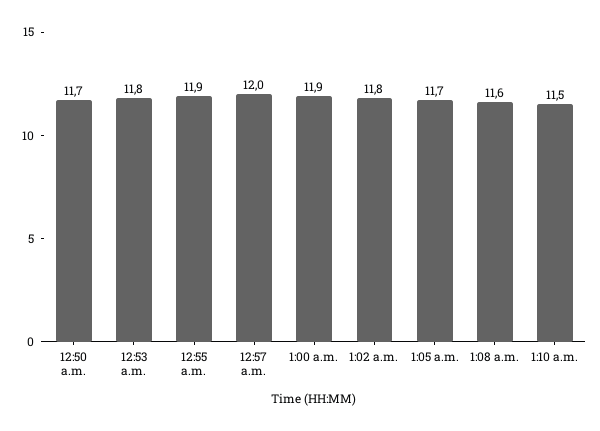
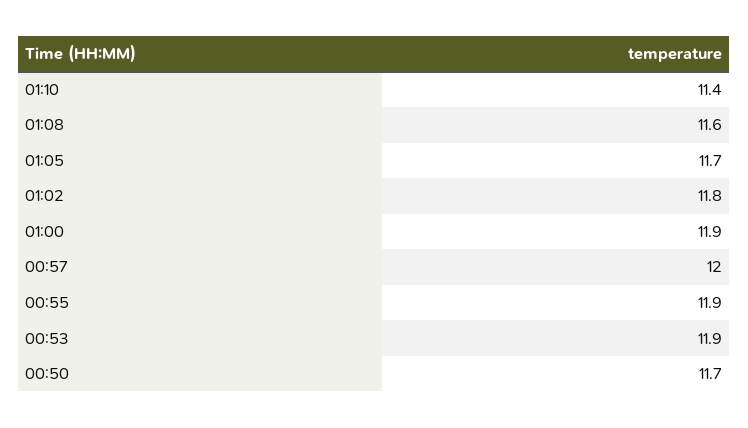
  {
    "12:50 a.m.": 11.7,
-   "12:53 a.m.": 11.8,
+   "12:53 a.m.": 11.9,
    "12:55 a.m.": 11.9,
    "12:57 a.m.": 12,
    "1:00 a.m.": 11.9,
    "1:02 a.m.": 11.8,
    "1:05 a.m.": 11.7,
    "1:08 a.m.": 11.6,
-   "1:10 a.m.": 11.5
+   "1:10 a.m.": 11.4
  }

